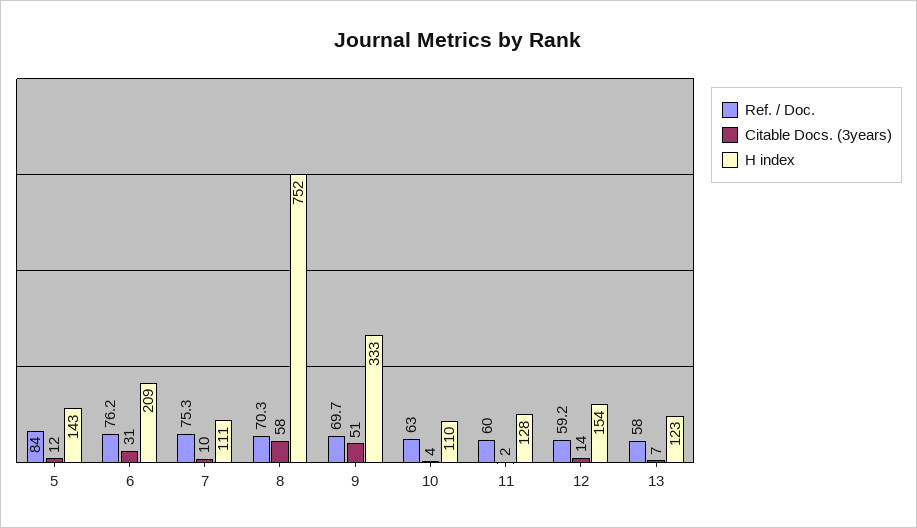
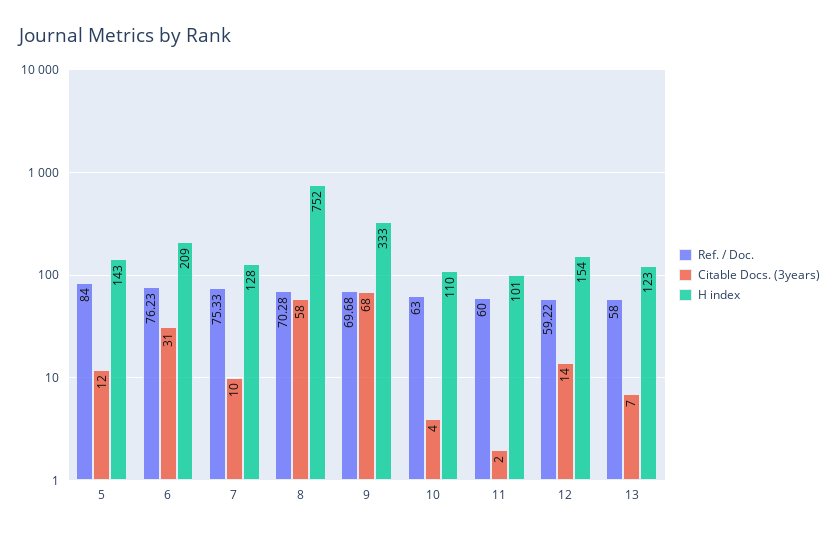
  {
    "Ref. / Doc.": {
      "5": 84,
      "6": 76.23,
      "7": 75.33,
      "8": 70.28,
      "9": 69.68,
      "10": 63,
      "11": 60,
      "12": 59.22,
      "13": 58
    },
    "Citable Docs. (3years)": {
      "5": 12,
      "6": 31,
      "7": 10,
      "8": 58,
-     "9": 51,
+     "9": 68,
      "10": 4,
      "11": 2,
      "12": 14,
      "13": 7
    },
    "H index": {
      "5": 143,
      "6": 209,
-     "7": 111,
+     "7": 128,
      "8": 752,
      "9": 333,
      "10": 110,
-     "11": 128,
+     "11": 101,
      "12": 154,
      "13": 123
    }
  }

